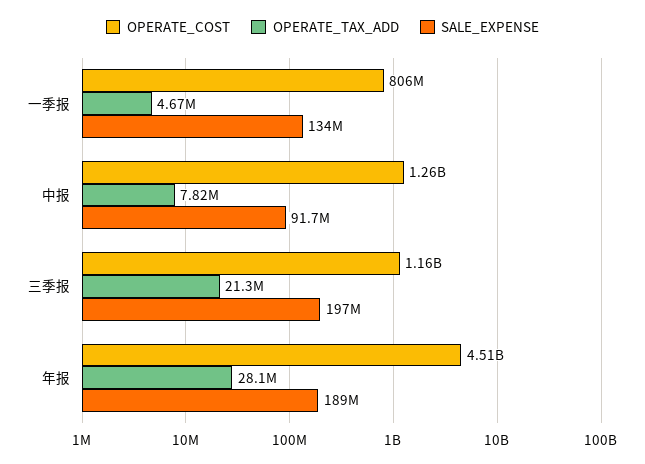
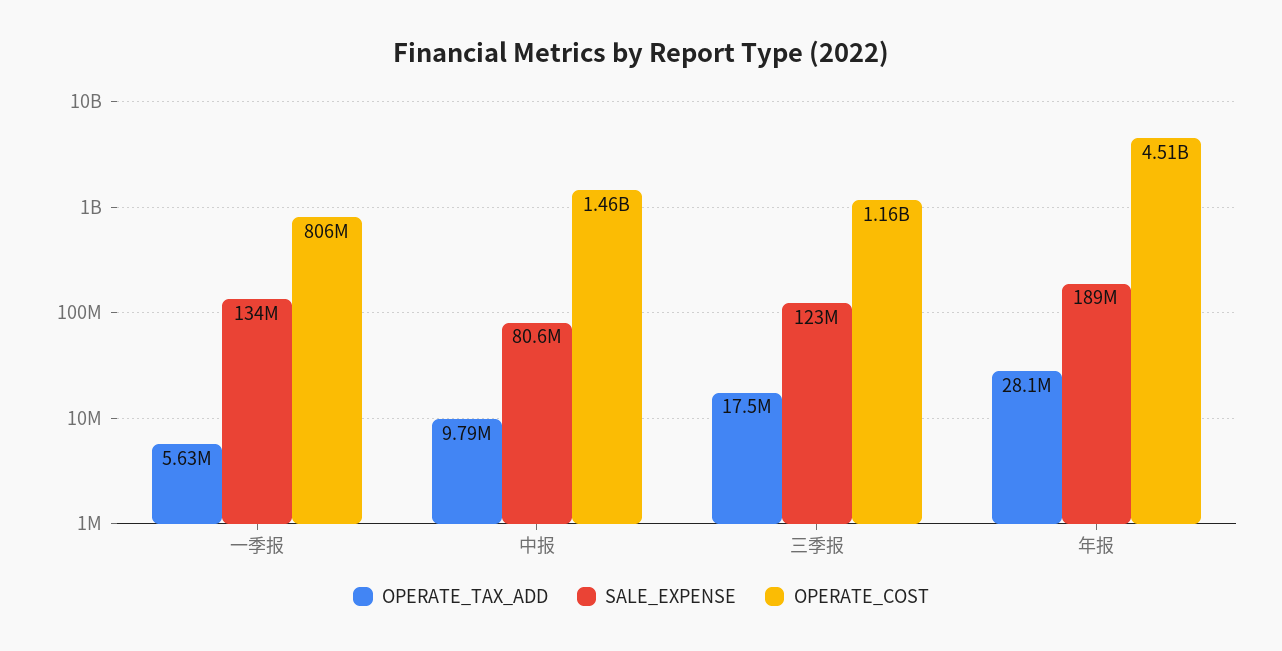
  {
    "OPERATE_COST": {
      "一季报": 806000000,
-     "中报": 1260000000,
+     "中报": 1460000000,
      "三季报": 1160000000,
      "年报": 4510000000
    },
    "OPERATE_TAX_ADD": {
-     "一季报": 4670000,
+     "一季报": 5630000,
-     "中报": 7820000,
+     "中报": 9790000,
-     "三季报": 21300000,
+     "三季报": 17500000,
      "年报": 28100000
    },
    "SALE_EXPENSE": {
      "一季报": 134000000,
-     "中报": 91700000,
+     "中报": 80600000,
-     "三季报": 197000000,
+     "三季报": 123000000,
      "年报": 189000000
    }
  }

